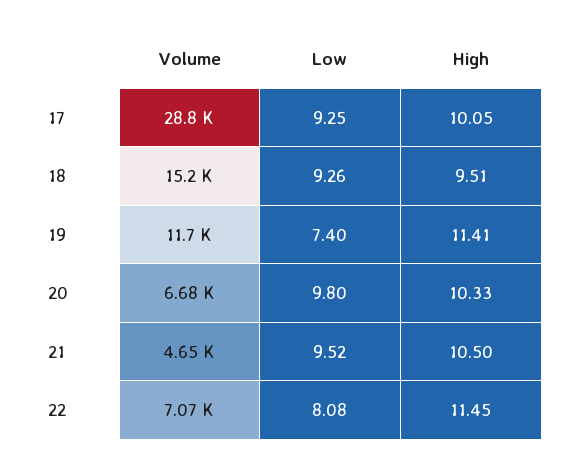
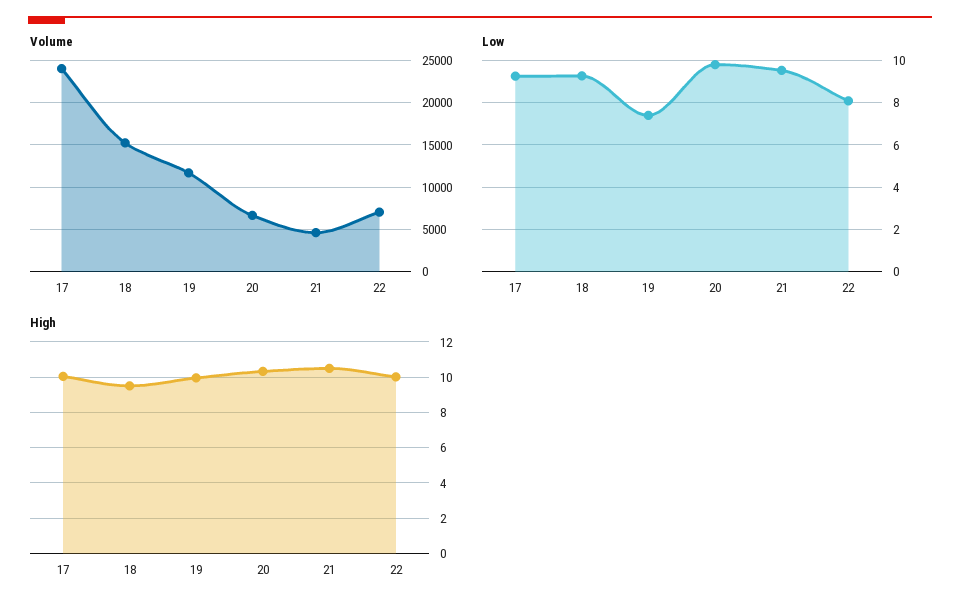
  {
    "Volume": {
-     "17": 28800,
+     "17": 24000,
      "18": 15200,
      "19": 11700,
      "20": 6680,
      "21": 4650,
      "22": 7070
    },
    "Low": {
      "17": 9.25,
      "18": 9.26,
      "19": 7.4,
      "20": 9.8,
      "21": 9.52,
      "22": 8.08
    },
    "High": {
      "17": 10.05,
      "18": 9.51,
-     "19": 11.41,
+     "19": 10,
      "20": 10.33,
      "21": 10.5,
-     "22": 11.45
+     "22": 10
    }
  }

